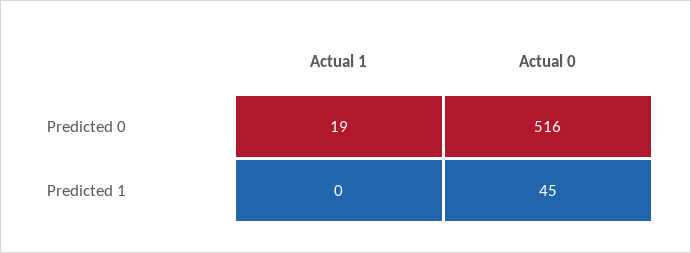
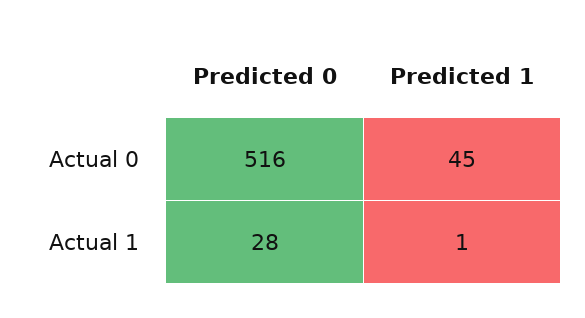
  {
    "Actual 1": {
-     "Predicted 0": 19,
+     "Predicted 0": 28,
-     "Predicted 1": 0
+     "Predicted 1": 1
    },
    "Actual 0": {
      "Predicted 0": 516,
      "Predicted 1": 45
    }
  }

